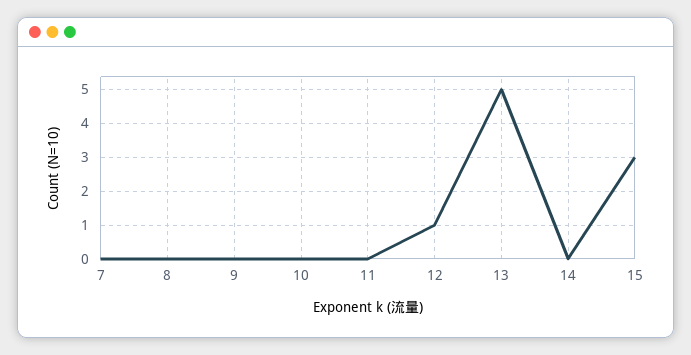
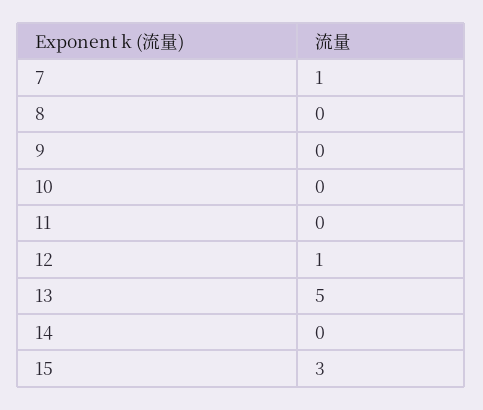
  {
-   "7": 0,
+   "7": 1,
    "8": 0,
    "9": 0,
    "10": 0,
    "11": 0,
    "12": 1,
    "13": 5,
    "14": 0,
    "15": 3
  }

